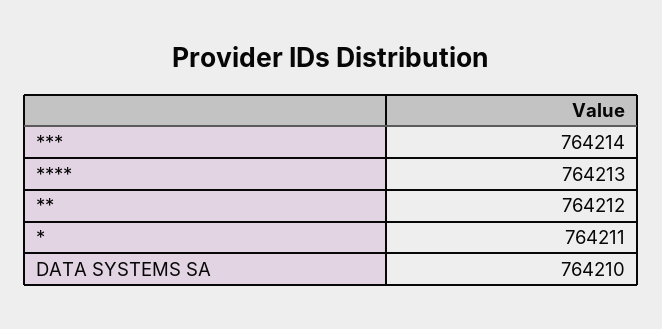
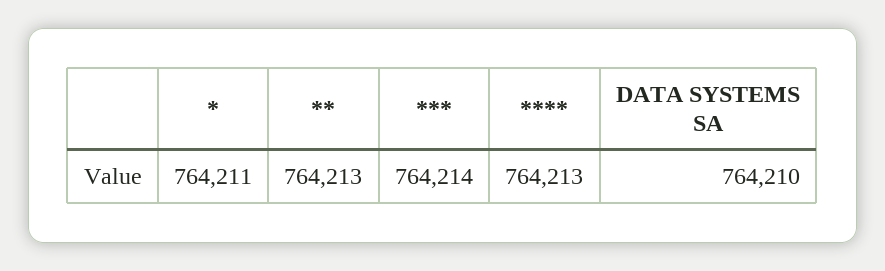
  {
    "***": 764214,
    "****": 764213,
-   "**": 764212,
+   "**": 764213,
    "*": 764211,
    "DATA SYSTEMS SA": 764210
  }

